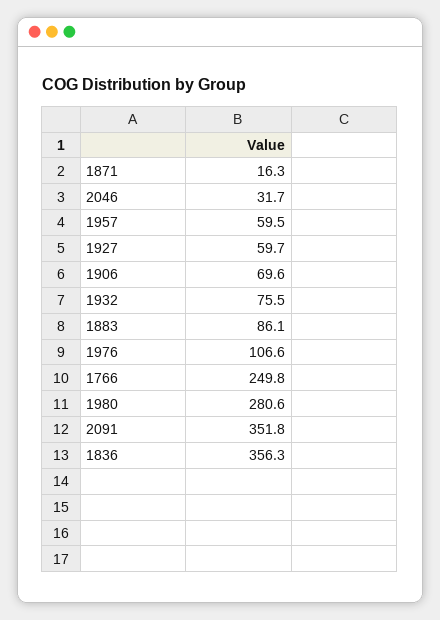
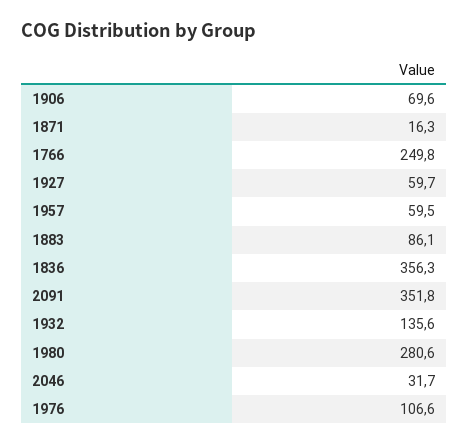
  {
    "1871": 16.3,
    "2046": 31.7,
    "1957": 59.5,
    "1927": 59.7,
    "1906": 69.6,
-   "1932": 75.5,
+   "1932": 135.6,
    "1883": 86.1,
    "1976": 106.6,
    "1766": 249.8,
    "1980": 280.6,
    "2091": 351.8,
    "1836": 356.3
  }

